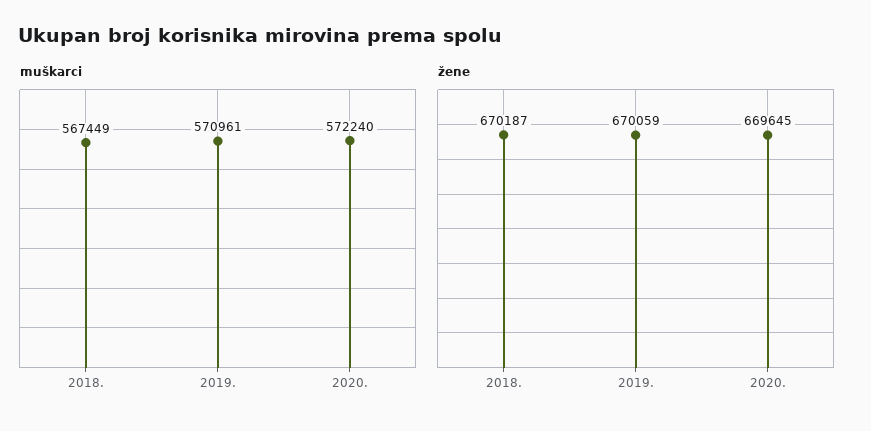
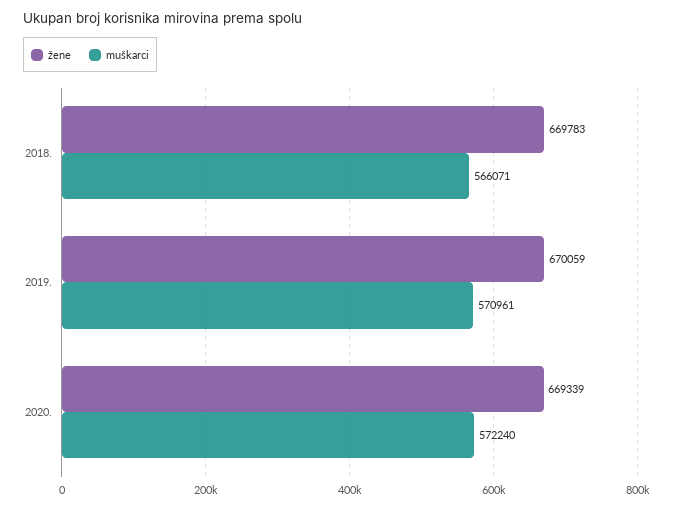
  {
    "muškarci": {
-     "2018.": 567449,
+     "2018.": 566071,
      "2019.": 570961,
      "2020.": 572240
    },
    "žene": {
-     "2018.": 670187,
+     "2018.": 669783,
      "2019.": 670059,
-     "2020.": 669645
+     "2020.": 669339
    }
  }

